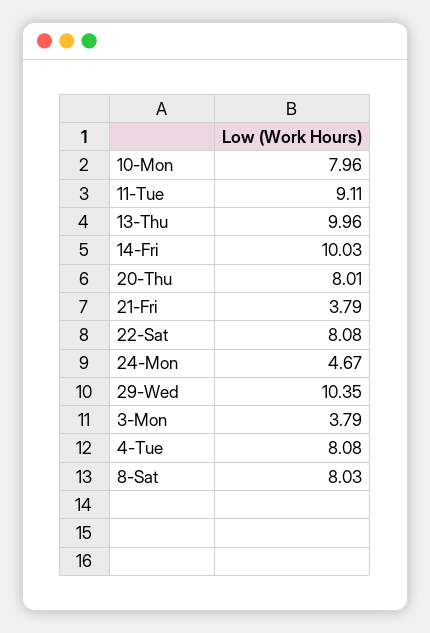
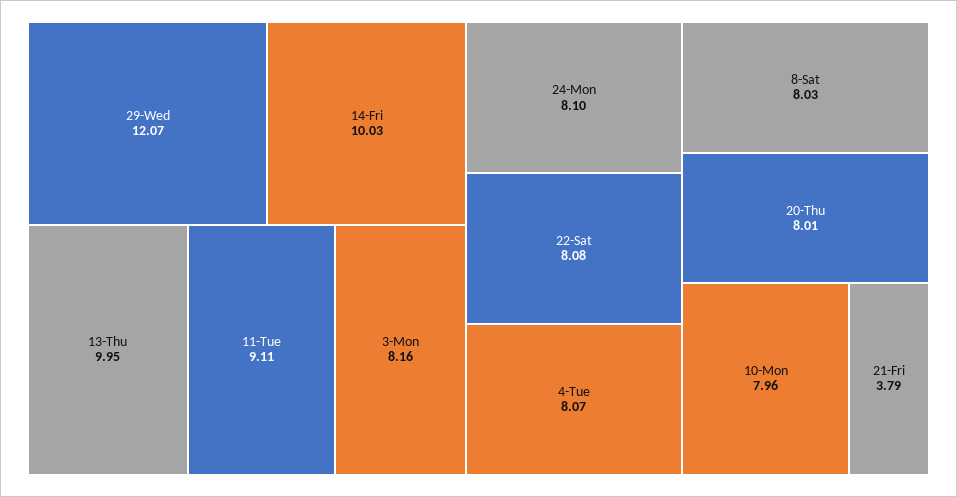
  {
    "10-Mon": 7.96,
    "11-Tue": 9.11,
-   "13-Thu": 9.96,
+   "13-Thu": 9.95,
    "14-Fri": 10.03,
    "20-Thu": 8.01,
    "21-Fri": 3.79,
    "22-Sat": 8.08,
-   "24-Mon": 4.67,
+   "24-Mon": 8.1,
-   "29-Wed": 10.35,
+   "29-Wed": 12.07,
-   "3-Mon": 3.79,
+   "3-Mon": 8.16,
-   "4-Tue": 8.08,
+   "4-Tue": 8.07,
    "8-Sat": 8.03
  }

